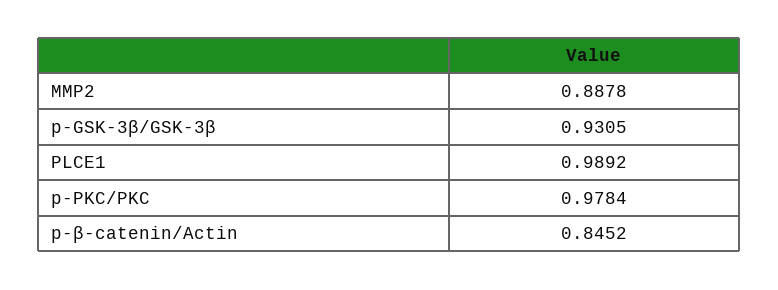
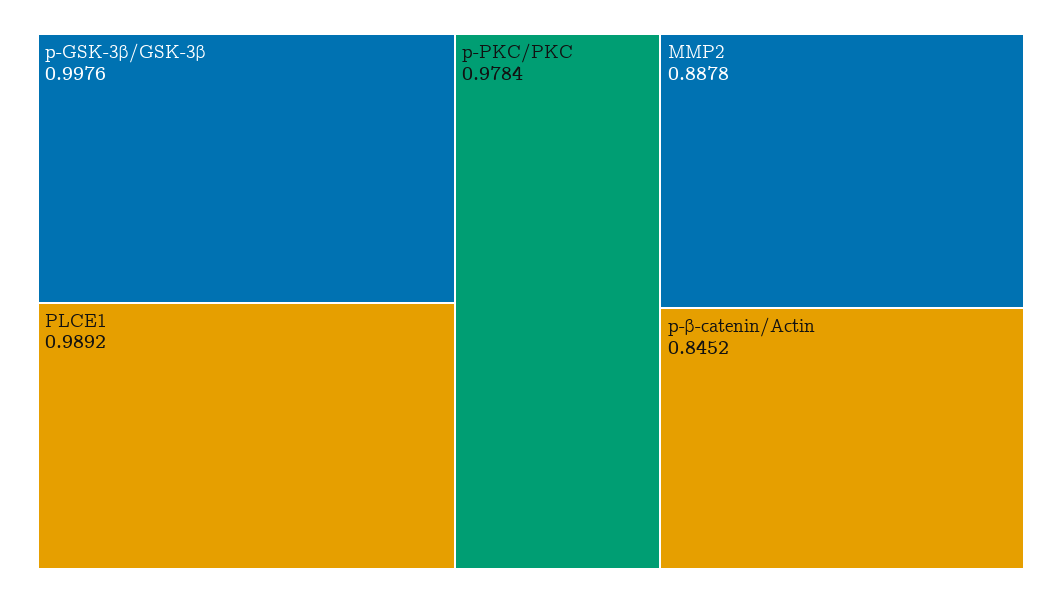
  {
    "MMP2": 0.8878,
-   "p-GSK-3β/GSK-3β": 0.9305,
+   "p-GSK-3β/GSK-3β": 0.9976,
    "PLCE1": 0.9892,
    "p-PKC/PKC": 0.9784,
    "p-β-catenin/Actin": 0.8452
  }

